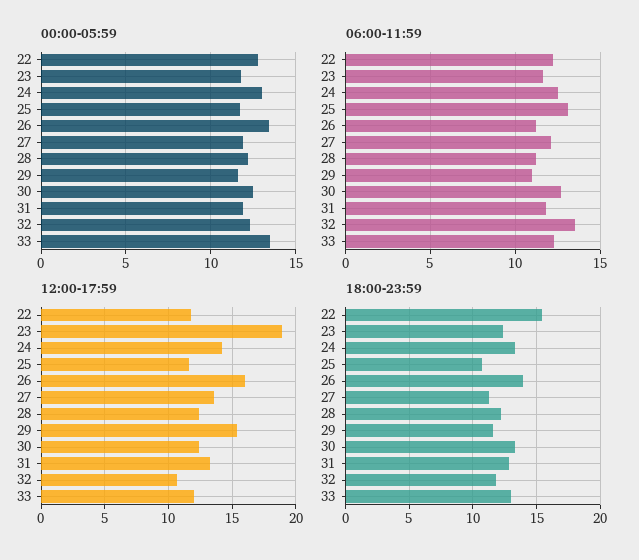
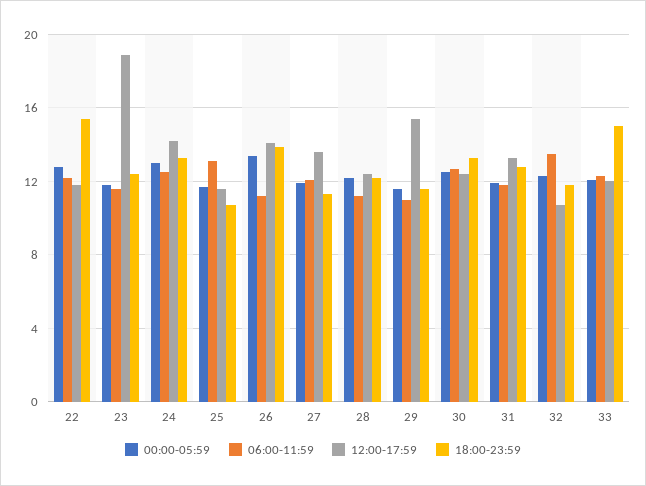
  {
    "00:00-05:59": {
      "22": 13,
      "23": 12,
      "24": 13,
      "25": 11.5,
      "26": 13.5,
      "27": 12,
      "28": 12,
      "29": 11.5,
      "30": 12.5,
      "31": 12,
      "32": 12.5,
-     "33": 13.5
+     "33": 12
    },
    "06:00-11:59": {
      "22": 12,
      "23": 11.5,
      "24": 12.5,
      "25": 13,
      "26": 11,
      "27": 12,
      "28": 11,
      "29": 11,
      "30": 12.5,
      "31": 12,
      "32": 13.5,
      "33": 12.5
    },
    "12:00-17:59": {
      "22": 12,
      "23": 19,
      "24": 14,
      "25": 11.5,
-     "26": 16,
+     "26": 14,
      "27": 13.5,
      "28": 12.5,
      "29": 15.5,
      "30": 12.5,
      "31": 13.5,
      "32": 10.5,
      "33": 12
    },
    "18:00-23:59": {
      "22": 15.5,
      "23": 12.5,
      "24": 13.5,
      "25": 10.5,
      "26": 14,
      "27": 11.5,
      "28": 12,
      "29": 11.5,
      "30": 13.5,
      "31": 13,
      "32": 12,
-     "33": 13
+     "33": 15
    }
  }

